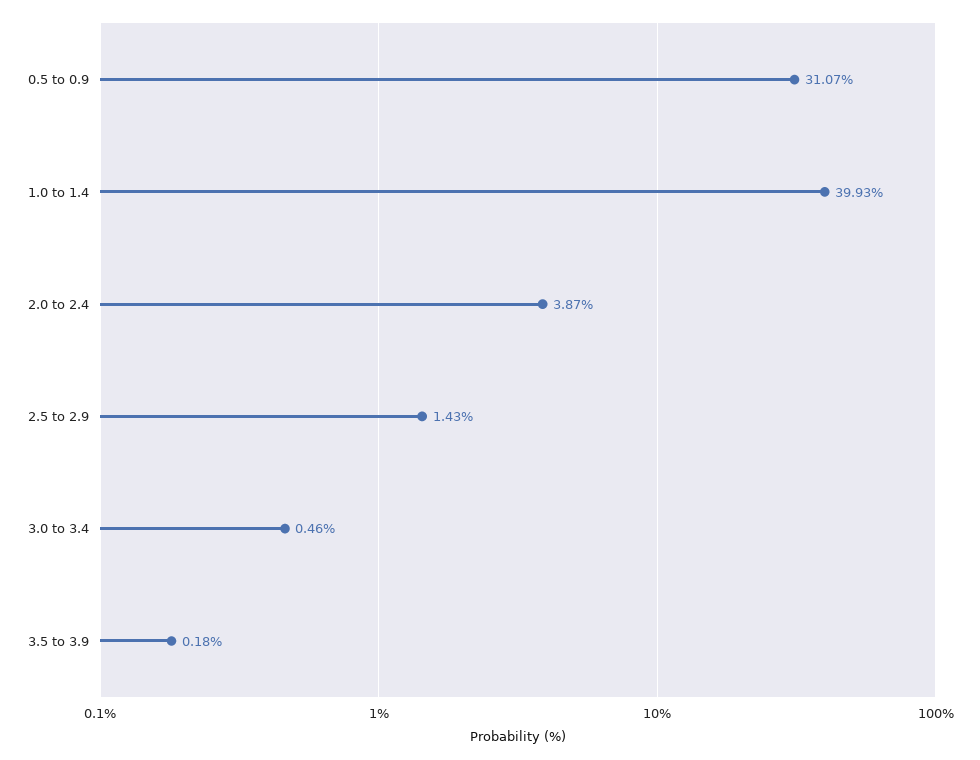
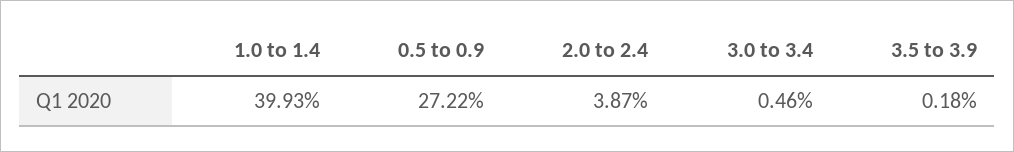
  {
-   "0.5 to 0.9": 31.07,
+   "0.5 to 0.9": 27.22,
    "1.0 to 1.4": 39.93,
    "2.0 to 2.4": 3.87,
-   "2.5 to 2.9": 1.43,
    "3.0 to 3.4": 0.46,
    "3.5 to 3.9": 0.18
  }

